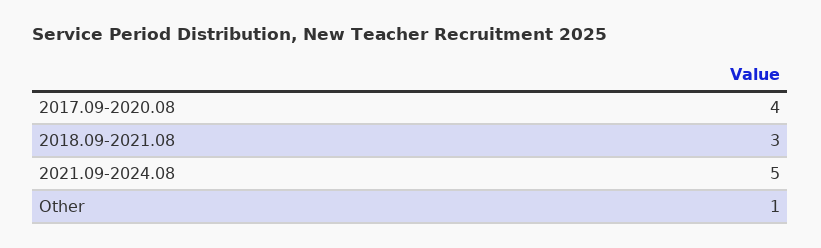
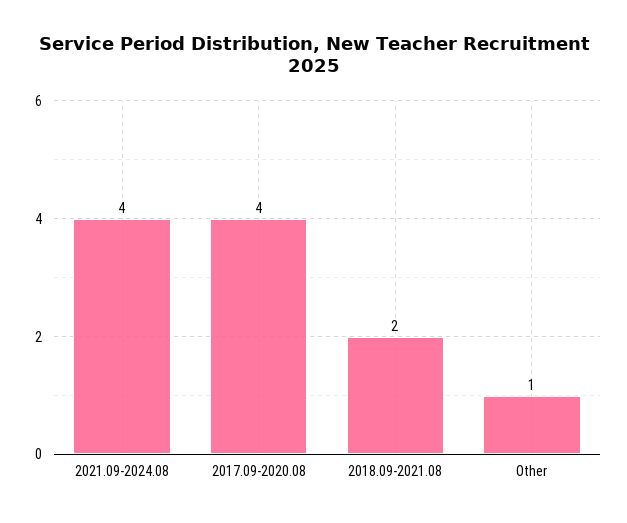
  {
    "2017.09-2020.08": 4,
-   "2018.09-2021.08": 3,
+   "2018.09-2021.08": 2,
-   "2021.09-2024.08": 5,
+   "2021.09-2024.08": 4,
    "Other": 1
  }

